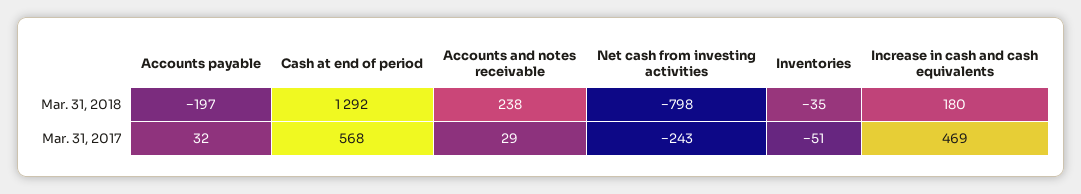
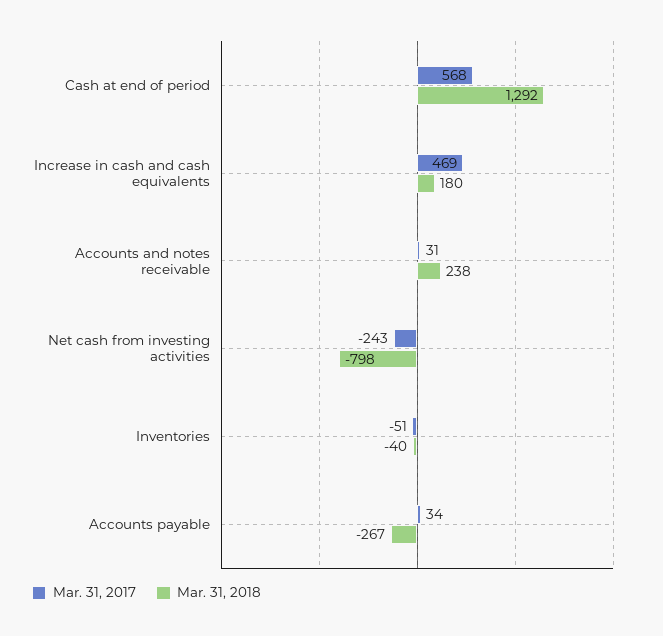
  {
    "Mar. 31, 2018": {
-     "Accounts payable": -197,
+     "Accounts payable": -267,
      "Cash at end of period": 1292,
      "Accounts and notes receivable": 238,
      "Net cash from investing activities": -798,
-     "Inventories": -35,
+     "Inventories": -40,
      "Increase in cash and cash equivalents": 180
    },
    "Mar. 31, 2017": {
-     "Accounts payable": 32,
+     "Accounts payable": 34,
      "Cash at end of period": 568,
-     "Accounts and notes receivable": 29,
+     "Accounts and notes receivable": 31,
      "Net cash from investing activities": -243,
      "Inventories": -51,
      "Increase in cash and cash equivalents": 469
    }
  }

